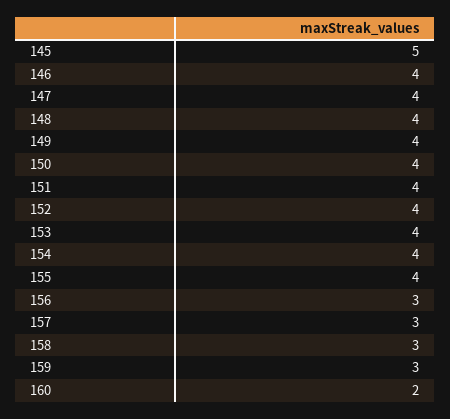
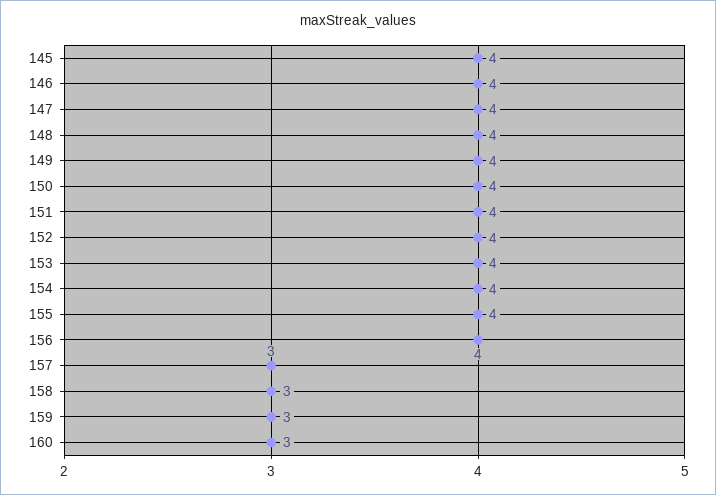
  {
-   "145": 5,
+   "145": 4,
    "146": 4,
    "147": 4,
    "148": 4,
    "149": 4,
    "150": 4,
    "151": 4,
    "152": 4,
    "153": 4,
    "154": 4,
    "155": 4,
-   "156": 3,
+   "156": 4,
    "157": 3,
    "158": 3,
    "159": 3,
-   "160": 2
+   "160": 3
  }

